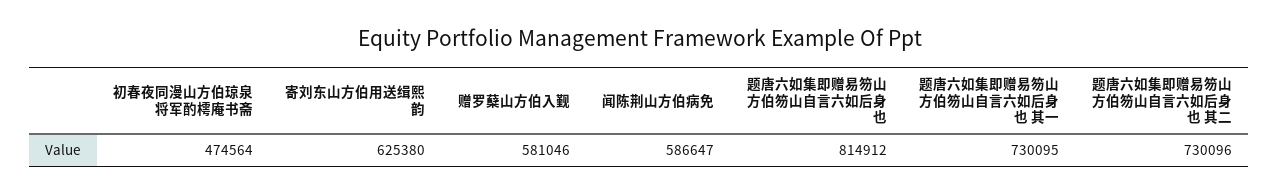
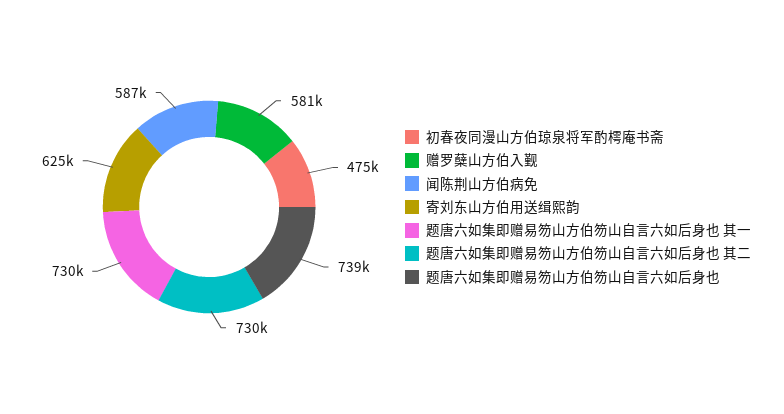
  {
    "初春夜同漫山方伯琼泉将军酌樗庵书斋": 474564,
    "寄刘东山方伯用送缉熙韵": 625380,
    "赠罗蘖山方伯入觐": 581046,
    "闻陈荆山方伯病免": 586647,
-   "题唐六如集即赠易笏山方伯笏山自言六如后身也": 814912,
+   "题唐六如集即赠易笏山方伯笏山自言六如后身也": 739000,
    "题唐六如集即赠易笏山方伯笏山自言六如后身也 其一": 730095,
    "题唐六如集即赠易笏山方伯笏山自言六如后身也 其二": 730096
  }

